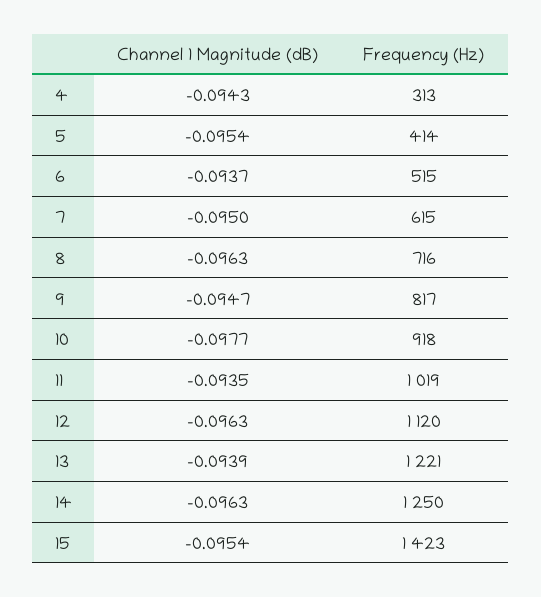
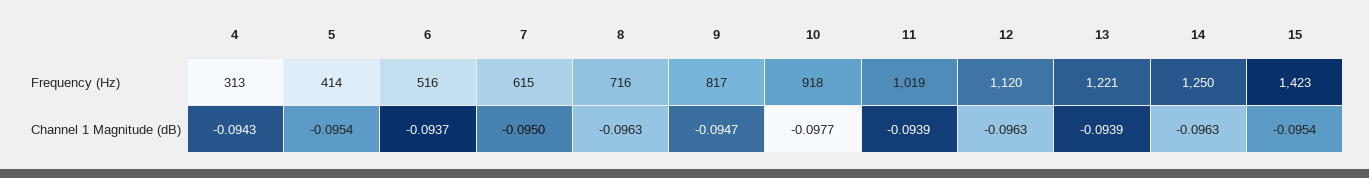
  {
    "Channel 1 Magnitude (dB)": {
      "4": -0.0943,
      "5": -0.0954,
      "6": -0.0937,
      "7": -0.095,
      "8": -0.0963,
      "9": -0.0947,
      "10": -0.0977,
-     "11": -0.0935,
+     "11": -0.0939,
      "12": -0.0963,
      "13": -0.0939,
      "14": -0.0963,
      "15": -0.0954
    },
    "Frequency (Hz)": {
      "4": 313,
      "5": 414,
-     "6": 515,
+     "6": 516,
      "7": 615,
      "8": 716,
      "9": 817,
      "10": 918,
      "11": 1019,
      "12": 1120,
      "13": 1221,
      "14": 1250,
      "15": 1423
    }
  }

